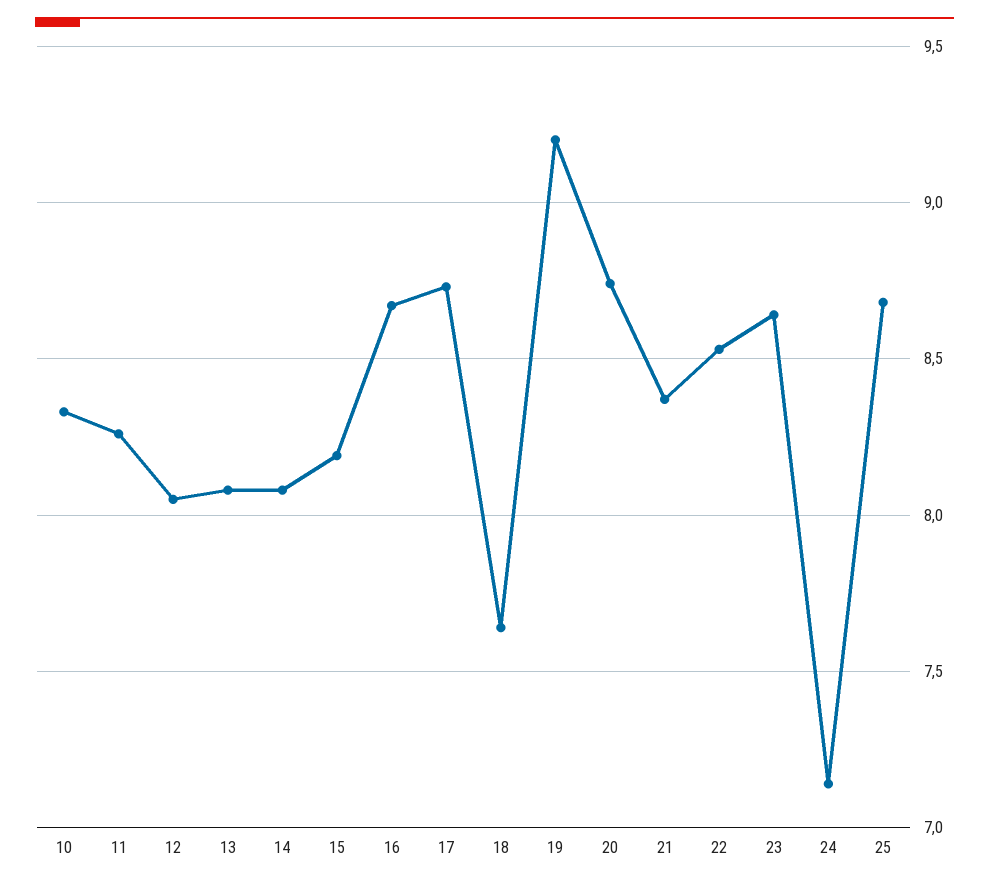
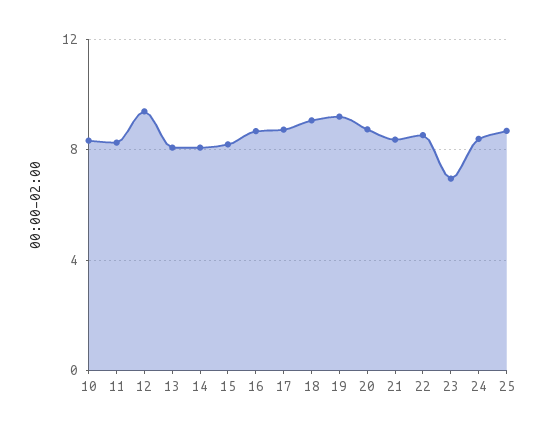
  {
    "10": 8.35,
    "11": 8.25,
-   "12": 8.05,
+   "12": 9.5,
    "13": 8.1,
    "14": 8.1,
    "15": 8.2,
    "16": 8.65,
    "17": 8.75,
-   "18": 7.65,
+   "18": 9,
    "19": 9.2,
    "20": 8.75,
    "21": 8.35,
    "22": 8.55,
-   "23": 8.65,
+   "23": 7,
-   "24": 7.15,
+   "24": 8.5,
    "25": 8.7
  }

